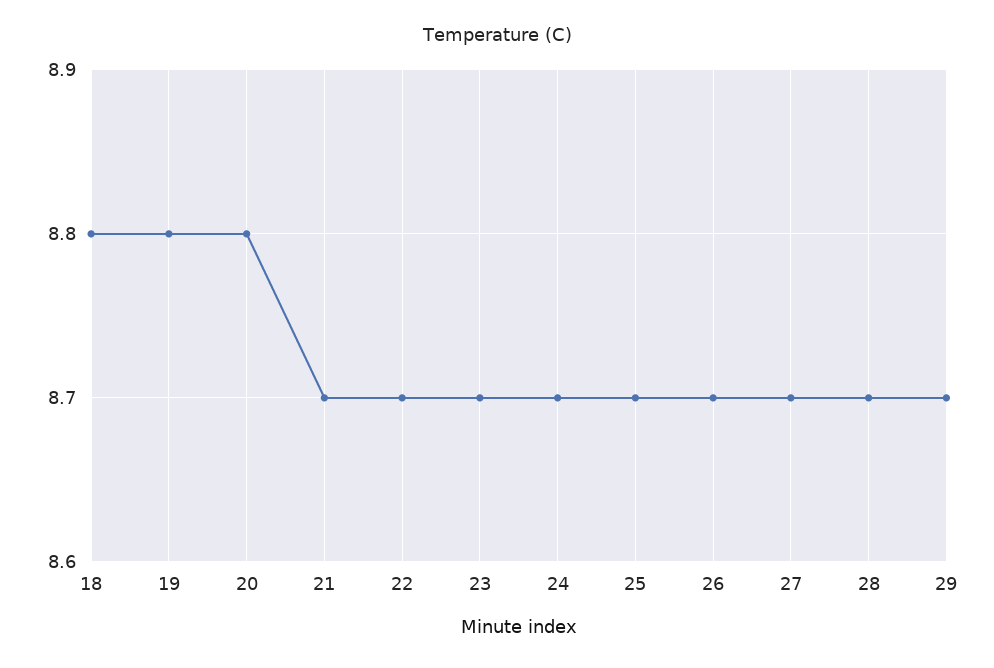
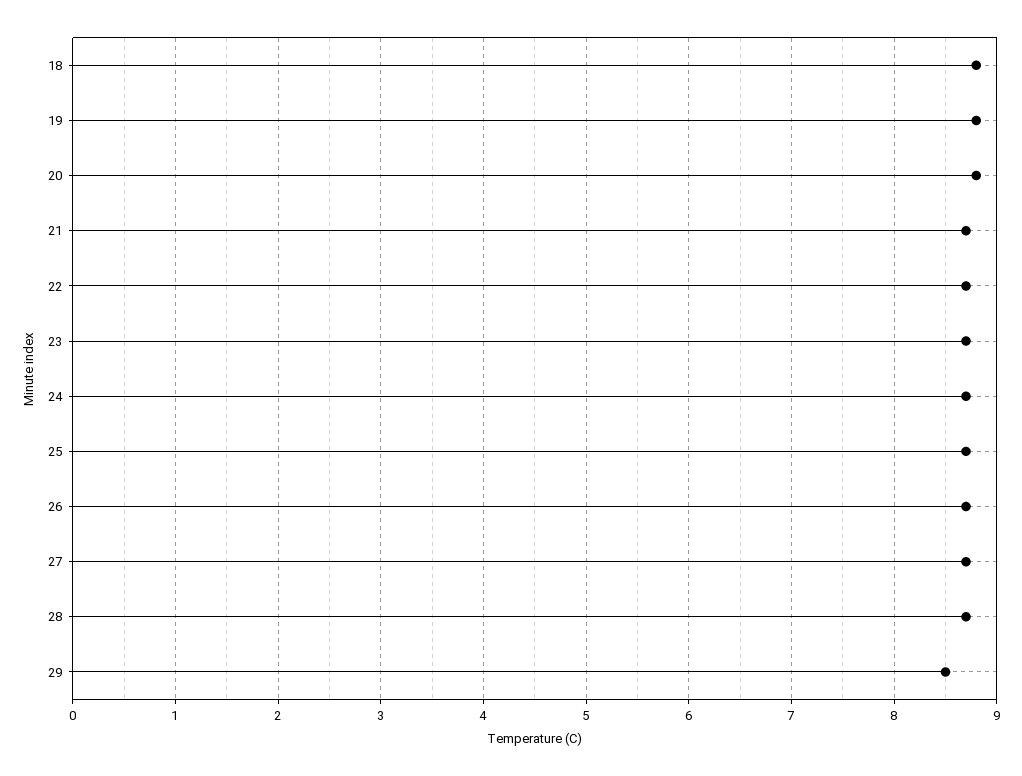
  {
    "18": 8.8,
    "19": 8.8,
    "20": 8.8,
    "21": 8.7,
    "22": 8.7,
    "23": 8.7,
    "24": 8.7,
    "25": 8.7,
    "26": 8.7,
    "27": 8.7,
    "28": 8.7,
-   "29": 8.7
+   "29": 8.5
  }

